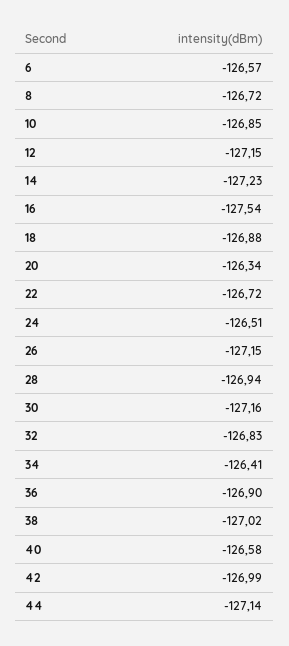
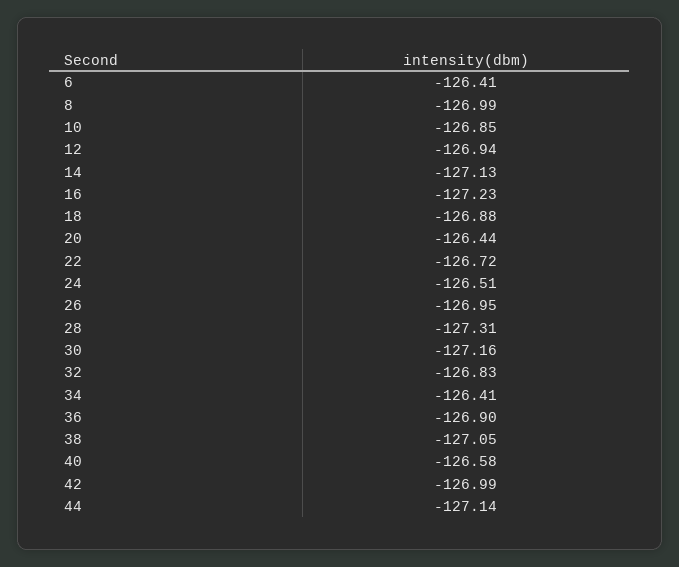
  {
-   "6": -126.57,
+   "6": -126.41,
-   "8": -126.72,
+   "8": -126.99,
    "10": -126.85,
-   "12": -127.15,
+   "12": -126.94,
-   "14": -127.23,
+   "14": -127.13,
-   "16": -127.54,
+   "16": -127.23,
    "18": -126.88,
-   "20": -126.34,
+   "20": -126.44,
    "22": -126.72,
    "24": -126.51,
-   "26": -127.15,
+   "26": -126.95,
-   "28": -126.94,
+   "28": -127.31,
    "30": -127.16,
    "32": -126.83,
    "34": -126.41,
    "36": -126.9,
-   "38": -127.02,
+   "38": -127.05,
    "40": -126.58,
    "42": -126.99,
    "44": -127.14
  }

